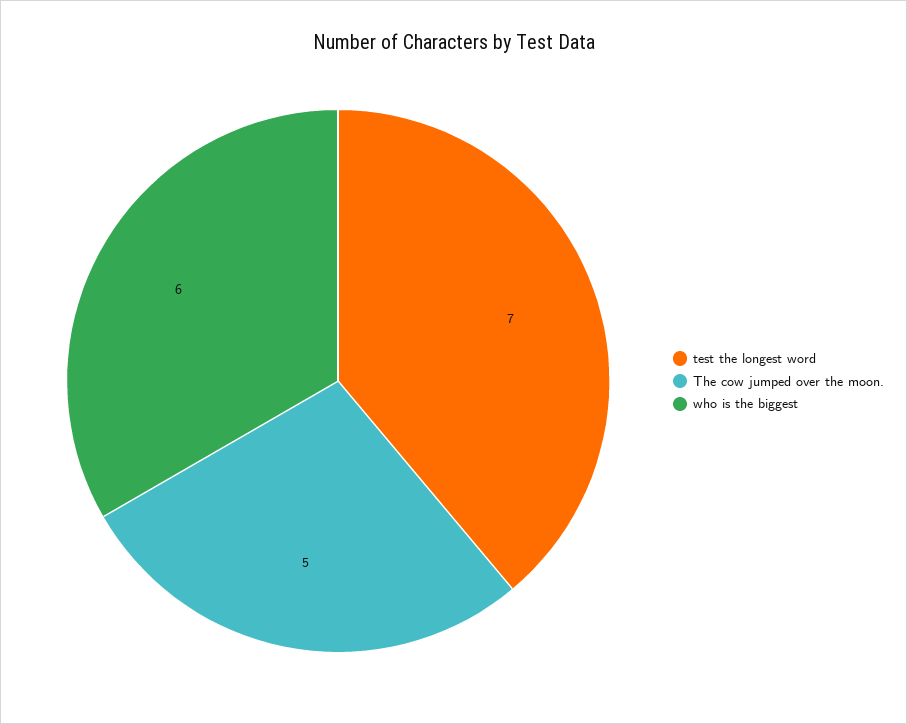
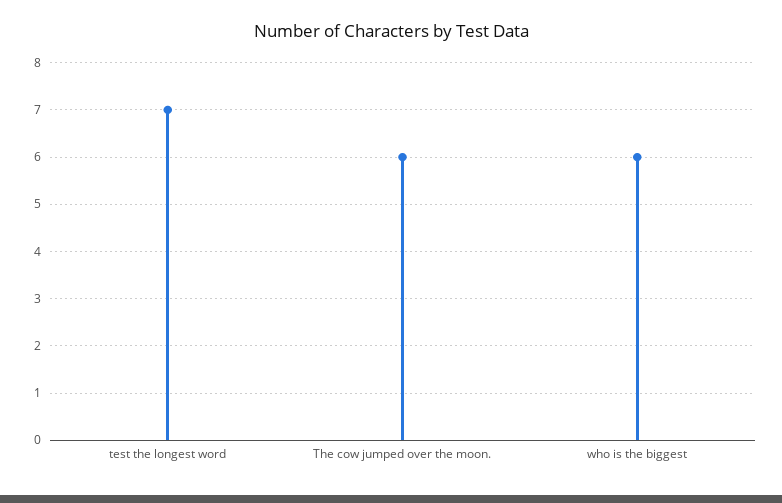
  {
    "test the longest word": 7,
-   "The cow jumped over the moon.": 5,
+   "The cow jumped over the moon.": 6,
    "who is the biggest": 6
  }

